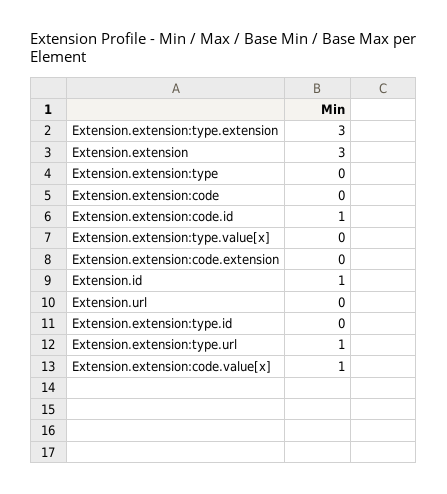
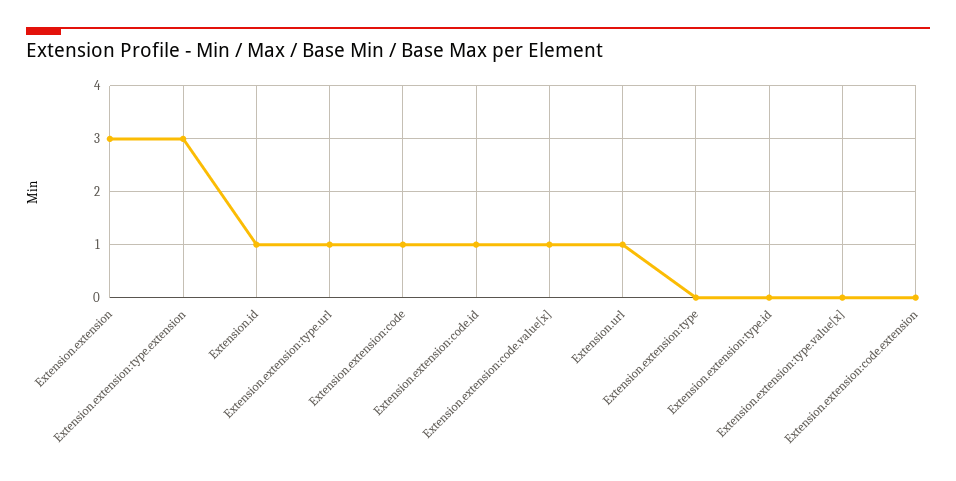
  {
    "Extension.extension:type.extension": 3,
    "Extension.extension": 3,
    "Extension.extension:type": 0,
-   "Extension.extension:code": 0,
+   "Extension.extension:code": 1,
    "Extension.extension:code.id": 1,
    "Extension.extension:type.value[x]": 0,
    "Extension.extension:code.extension": 0,
    "Extension.id": 1,
-   "Extension.url": 0,
+   "Extension.url": 1,
    "Extension.extension:type.id": 0,
    "Extension.extension:type.url": 1,
    "Extension.extension:code.value[x]": 1
  }

